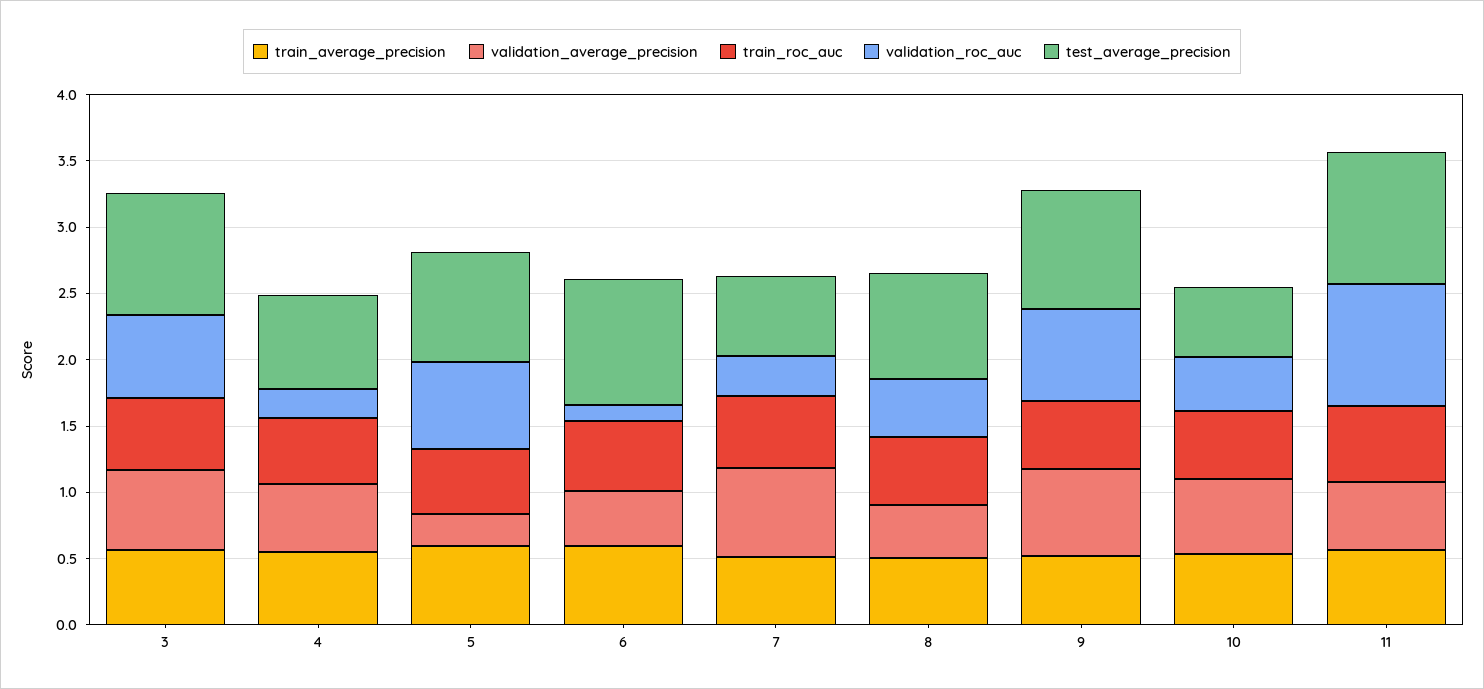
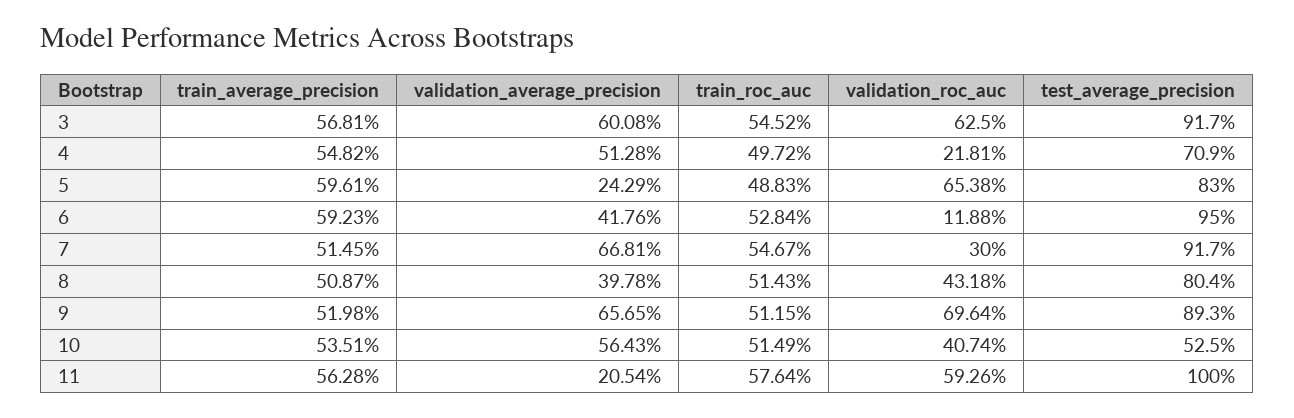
  {
    "train_average_precision": {
      "3": 0.5681,
      "4": 0.5482,
      "5": 0.5961,
      "6": 0.5923,
      "7": 0.5145,
      "8": 0.5087,
      "9": 0.5198,
      "10": 0.5351,
      "11": 0.5628
    },
    "validation_average_precision": {
      "3": 0.6008,
      "4": 0.5128,
      "5": 0.2429,
      "6": 0.4176,
      "7": 0.6681,
      "8": 0.3978,
      "9": 0.6565,
      "10": 0.5643,
-     "11": 0.5
+     "11": 0.2054
    },
    "train_roc_auc": {
      "3": 0.5452,
      "4": 0.4972,
      "5": 0.4883,
      "6": 0.5284,
      "7": 0.5467,
      "8": 0.5143,
      "9": 0.5115,
      "10": 0.5149,
      "11": 0.5764
    },
    "validation_roc_auc": {
      "3": 0.625,
      "4": 0.2181,
      "5": 0.6538,
      "6": 0.1188,
      "7": 0.3,
      "8": 0.4318,
      "9": 0.6964,
      "10": 0.4074,
-     "11": 0.9
+     "11": 0.5926
    },
    "test_average_precision": {
      "3": 0.917,
      "4": 0.709,
      "5": 0.83,
      "6": 0.95,
-     "7": 0.6,
+     "7": 0.917,
      "8": 0.804,
      "9": 0.893,
      "10": 0.525,
      "11": 1
    }
  }

